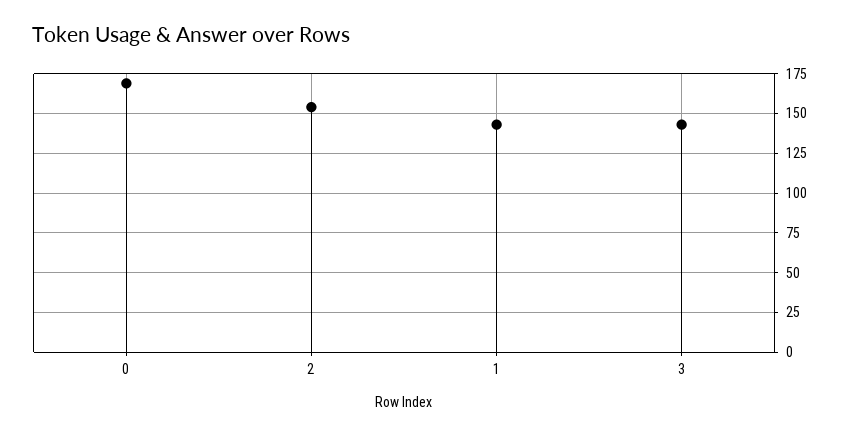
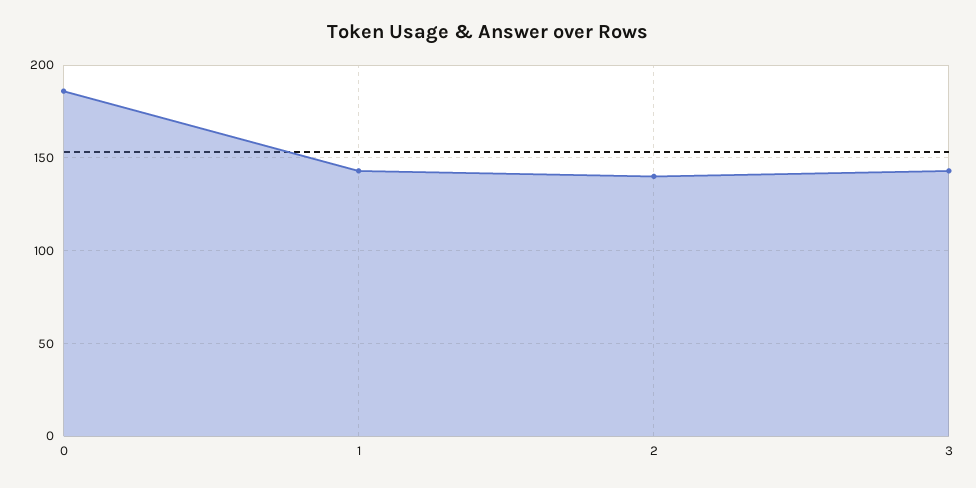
  {
-   "0": 170,
+   "0": 185,
-   "2": 155,
+   "2": 140,
    "1": 145,
    "3": 145
  }

